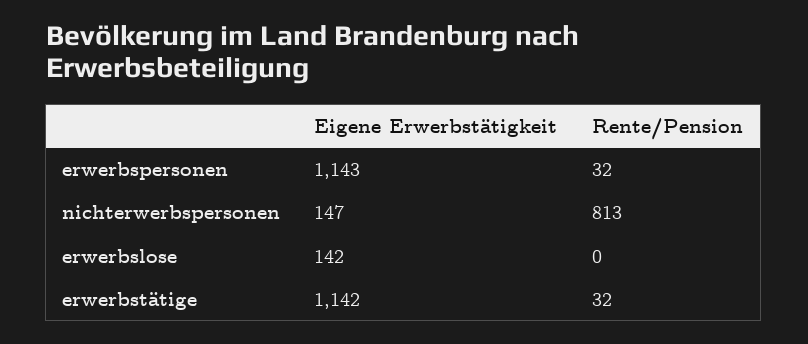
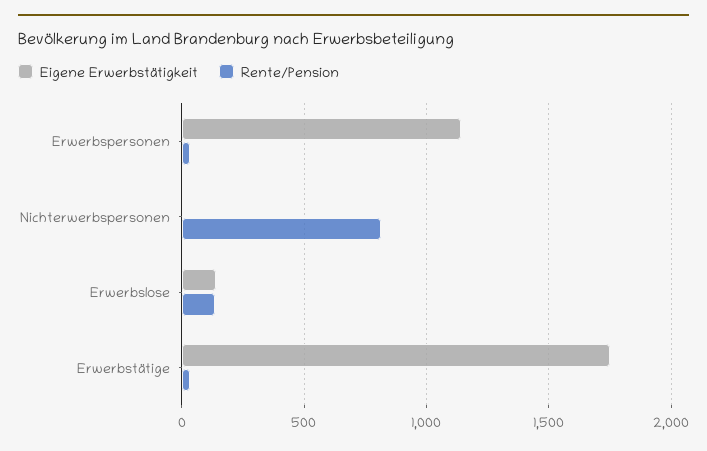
  {
    "Eigene Erwerbstätigkeit": {
      "erwerbspersonen": 1143,
-     "nichterwerbspersonen": 147,
+     "nichterwerbspersonen": 0,
      "erwerbslose": 142,
-     "erwerbstätige": 1142
+     "erwerbstätige": 1750
    },
    "Rente/Pension": {
      "erwerbspersonen": 32,
      "nichterwerbspersonen": 813,
-     "erwerbslose": 0,
+     "erwerbslose": 150,
      "erwerbstätige": 32
    }
  }

